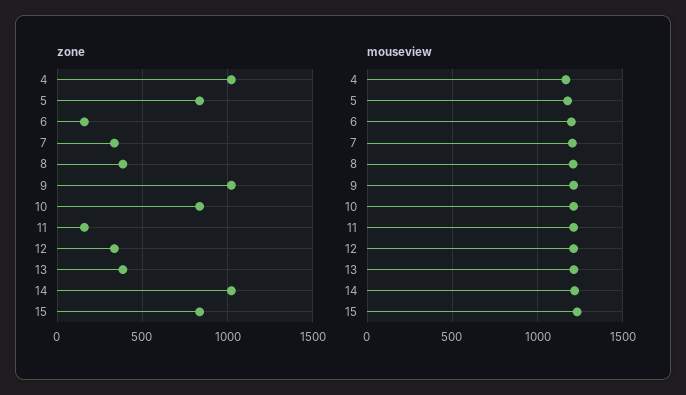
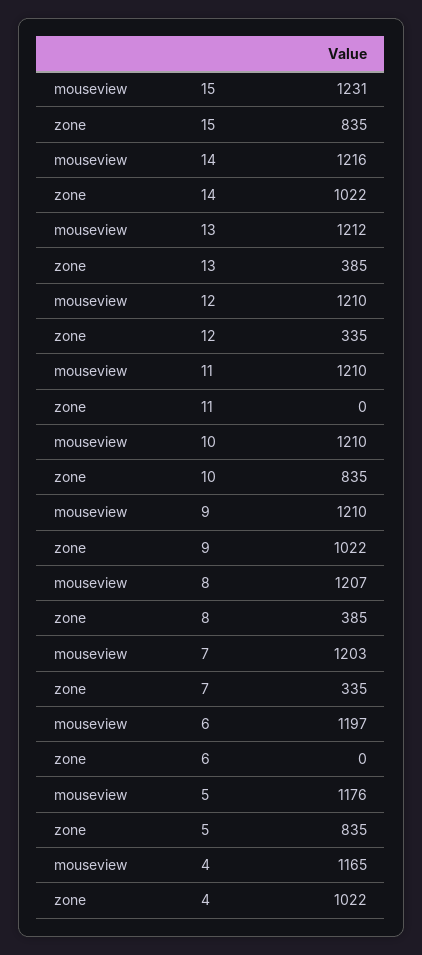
  {
    "zone": {
      "4": 1022,
      "5": 835,
-     "6": 150,
+     "6": 0,
      "7": 335,
      "8": 385,
      "9": 1022,
      "10": 835,
-     "11": 150,
+     "11": 0,
      "12": 335,
      "13": 385,
      "14": 1022,
      "15": 835
    },
    "mouseview": {
      "4": 1165,
      "5": 1176,
      "6": 1197,
      "7": 1203,
      "8": 1207,
      "9": 1210,
      "10": 1210,
      "11": 1210,
      "12": 1210,
      "13": 1212,
      "14": 1216,
      "15": 1231
    }
  }

